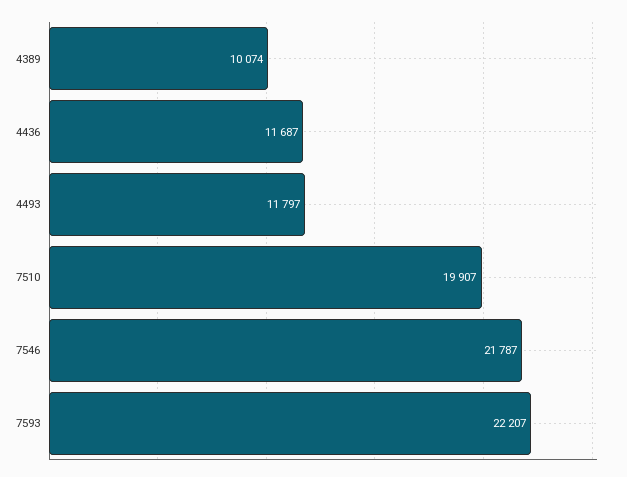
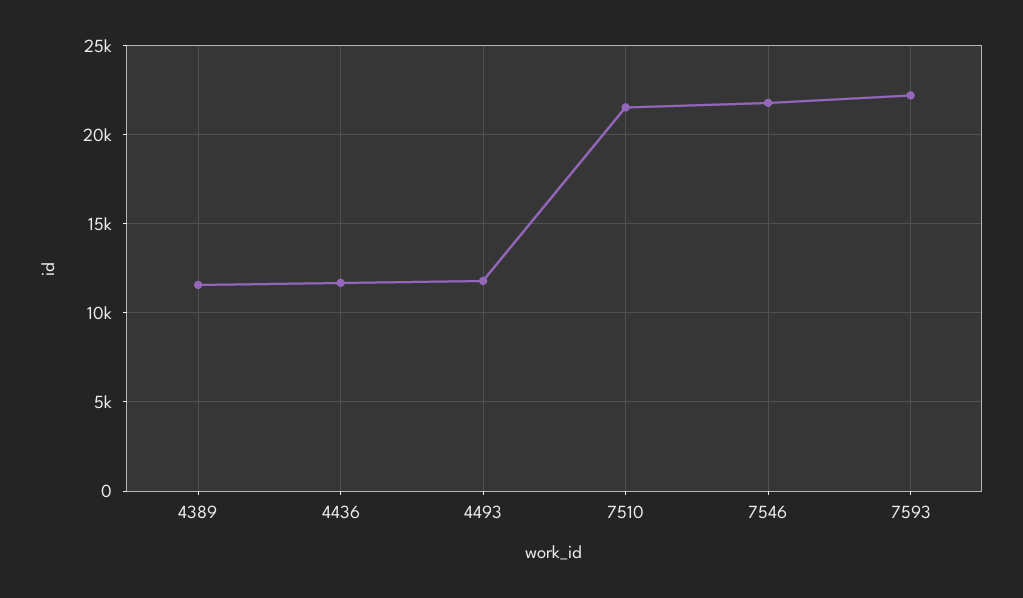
  {
-   "4389": 10074,
+   "4389": 11500,
    "4436": 11687,
    "4493": 11797,
-   "7510": 19907,
+   "7510": 21500,
    "7546": 21787,
    "7593": 22207
  }

